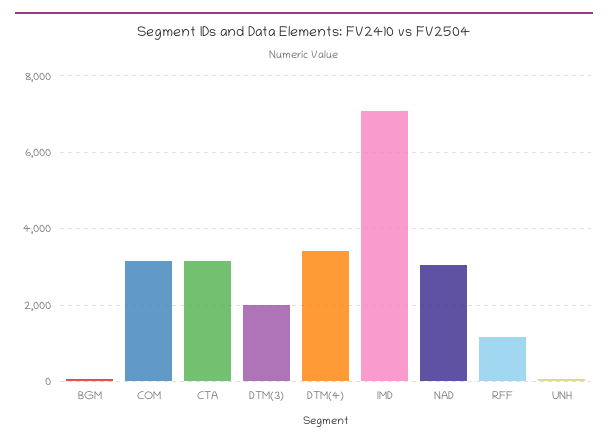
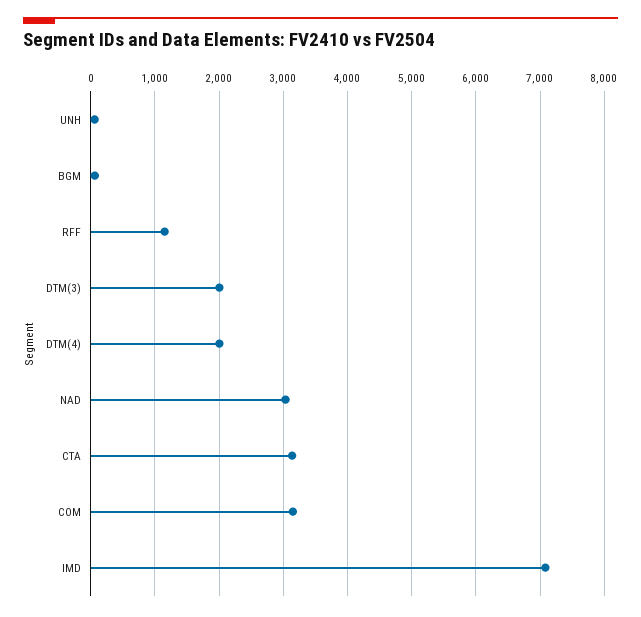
  {
    "BGM": 100,
    "COM": 3100,
    "CTA": 3100,
    "DTM(3)": 2000,
-   "DTM(4)": 3400,
+   "DTM(4)": 2000,
    "IMD": 7100,
    "NAD": 3000,
    "RFF": 1200,
    "UNH": 100
  }

